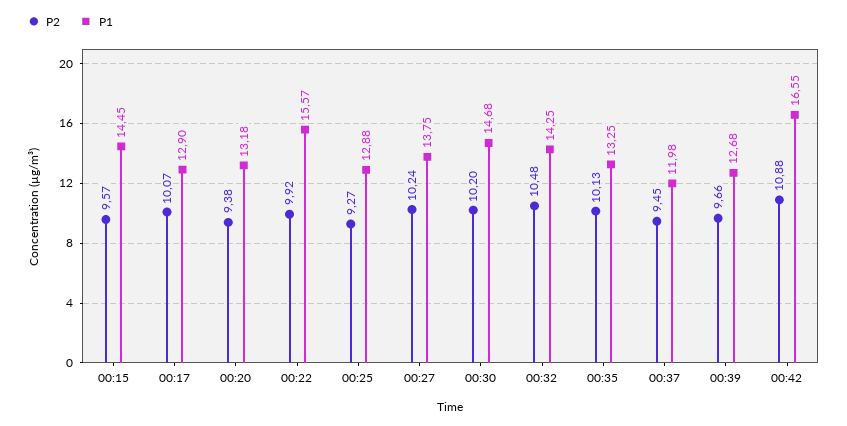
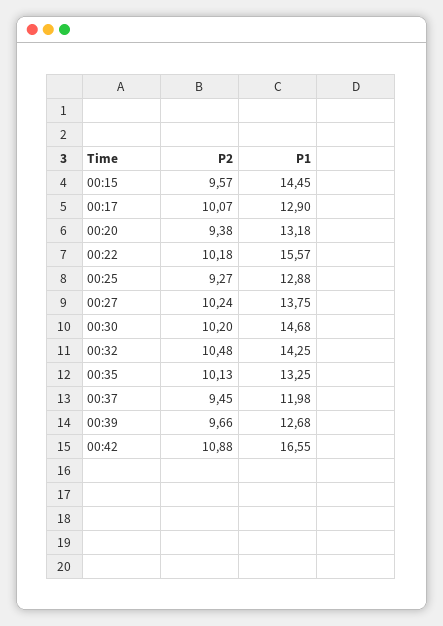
  {
    "P2": {
      "00:15": 9.57,
      "00:17": 10.07,
      "00:20": 9.38,
-     "00:22": 9.92,
+     "00:22": 10.18,
      "00:25": 9.27,
      "00:27": 10.24,
      "00:30": 10.2,
      "00:32": 10.48,
      "00:35": 10.13,
      "00:37": 9.45,
      "00:39": 9.66,
      "00:42": 10.88
    },
    "P1": {
      "00:15": 14.45,
      "00:17": 12.9,
      "00:20": 13.18,
      "00:22": 15.57,
      "00:25": 12.88,
      "00:27": 13.75,
      "00:30": 14.68,
      "00:32": 14.25,
      "00:35": 13.25,
      "00:37": 11.98,
      "00:39": 12.68,
      "00:42": 16.55
    }
  }

